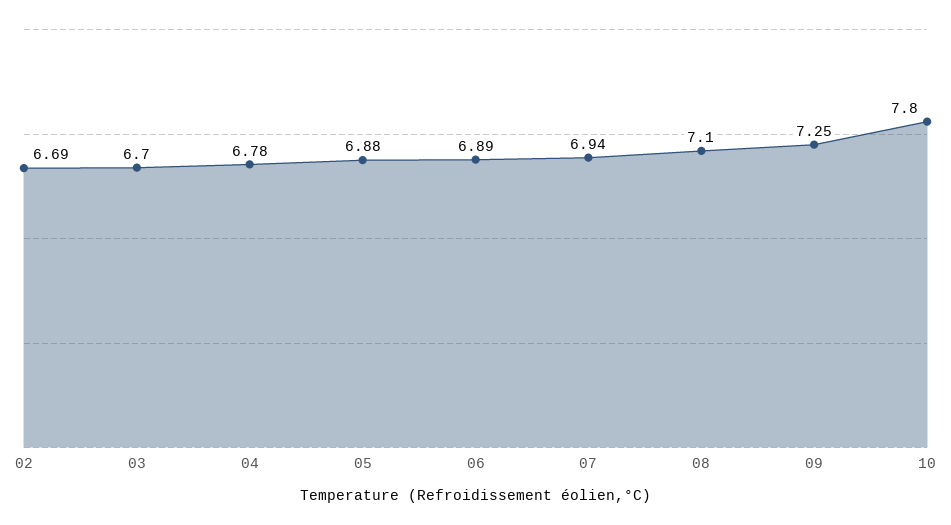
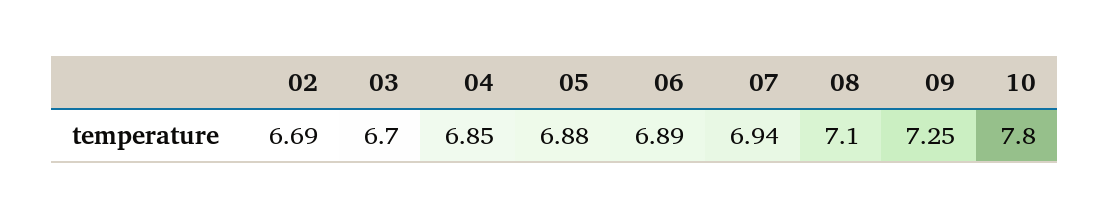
  {
    "02": 6.69,
    "03": 6.7,
-   "04": 6.78,
+   "04": 6.85,
    "05": 6.88,
    "06": 6.89,
    "07": 6.94,
    "08": 7.1,
    "09": 7.25,
    "10": 7.8
  }

